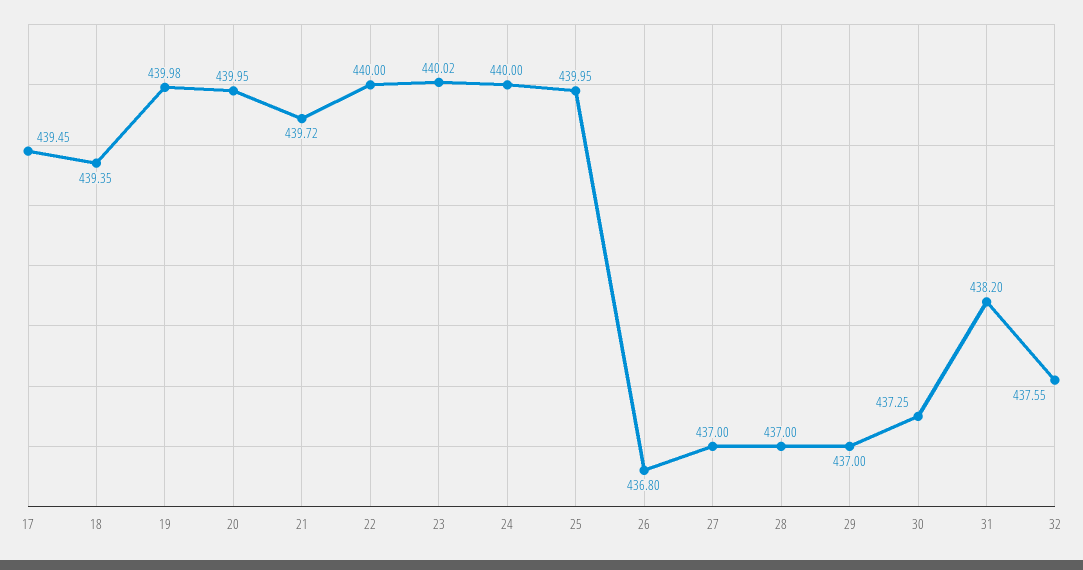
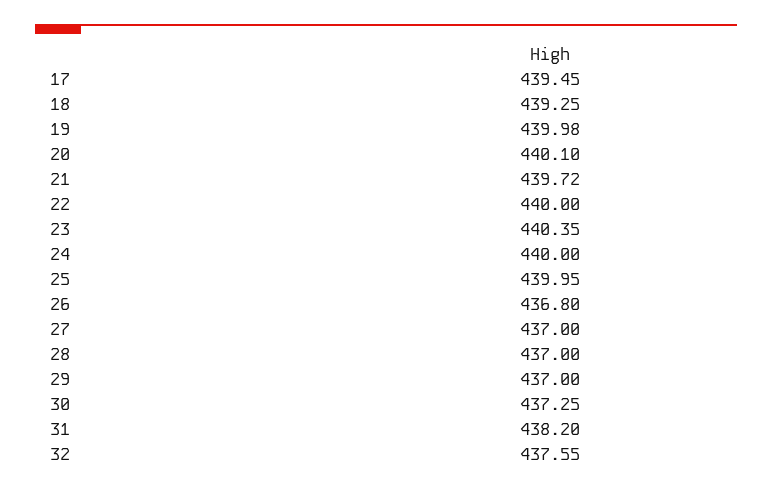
  {
    "17": 439.45,
-   "18": 439.35,
+   "18": 439.25,
    "19": 439.98,
-   "20": 439.95,
+   "20": 440.1,
    "21": 439.72,
    "22": 440,
-   "23": 440.02,
+   "23": 440.35,
    "24": 440,
    "25": 439.95,
    "26": 436.8,
    "27": 437,
    "28": 437,
    "29": 437,
    "30": 437.25,
    "31": 438.2,
    "32": 437.55
  }

